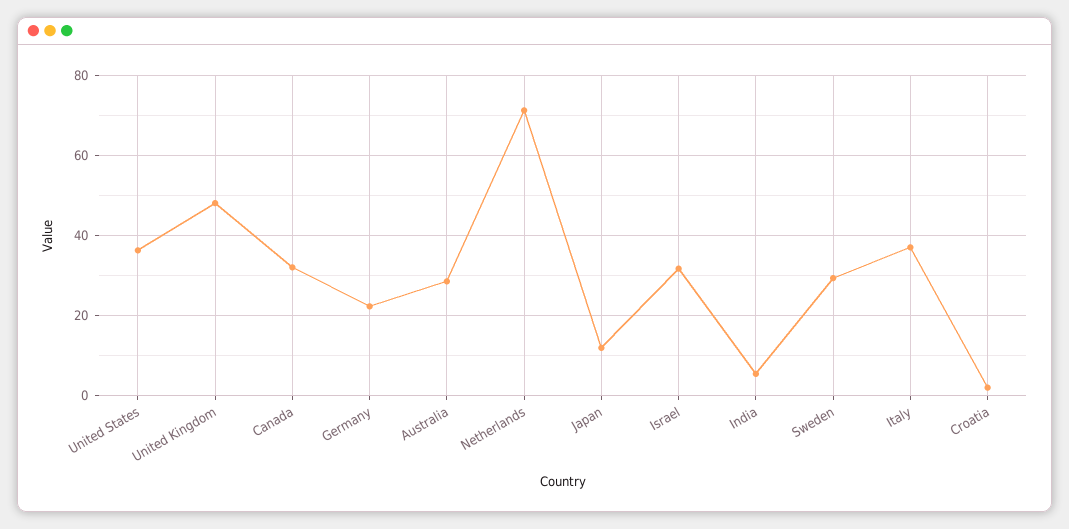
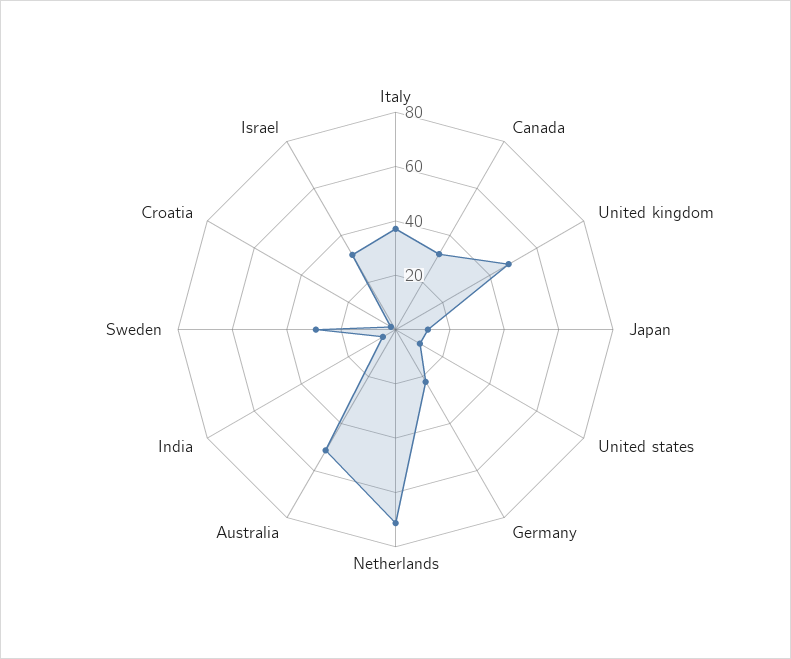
  {
-   "United States": 36,
+   "United States": 10,
    "United Kingdom": 48,
    "Canada": 32,
    "Germany": 22,
-   "Australia": 28,
+   "Australia": 50,
    "Netherlands": 72,
    "Japan": 12,
    "Israel": 32,
    "India": 6,
    "Sweden": 30,
    "Italy": 38,
    "Croatia": 2
  }

